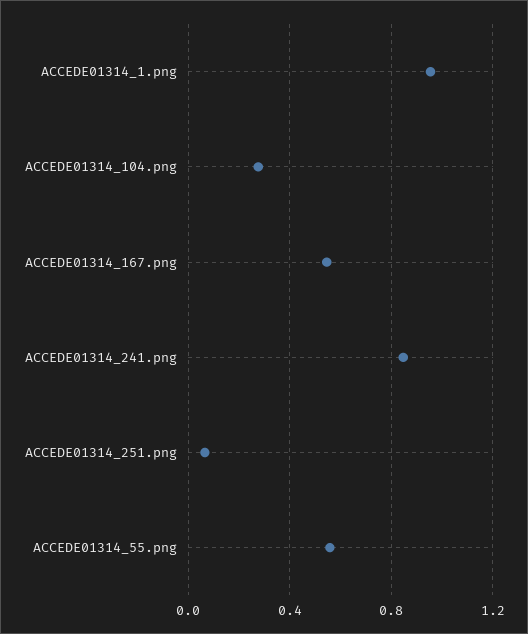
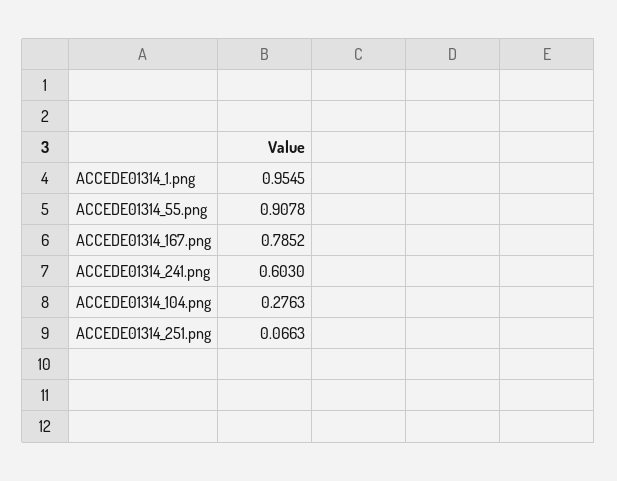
  {
    "ACCEDE01314_1.png": 0.9545,
    "ACCEDE01314_104.png": 0.2763,
-   "ACCEDE01314_167.png": 0.55,
+   "ACCEDE01314_167.png": 0.7852,
-   "ACCEDE01314_241.png": 0.85,
+   "ACCEDE01314_241.png": 0.603,
    "ACCEDE01314_251.png": 0.0663,
-   "ACCEDE01314_55.png": 0.55
+   "ACCEDE01314_55.png": 0.9078
  }

